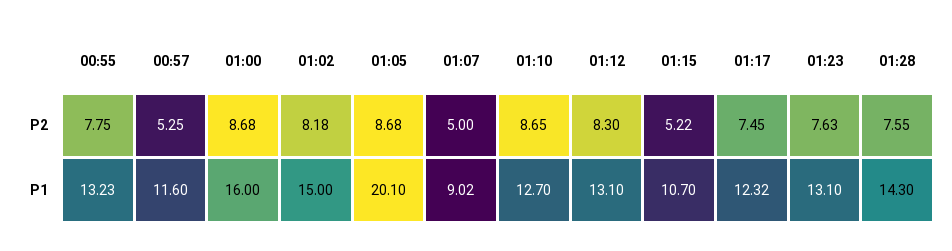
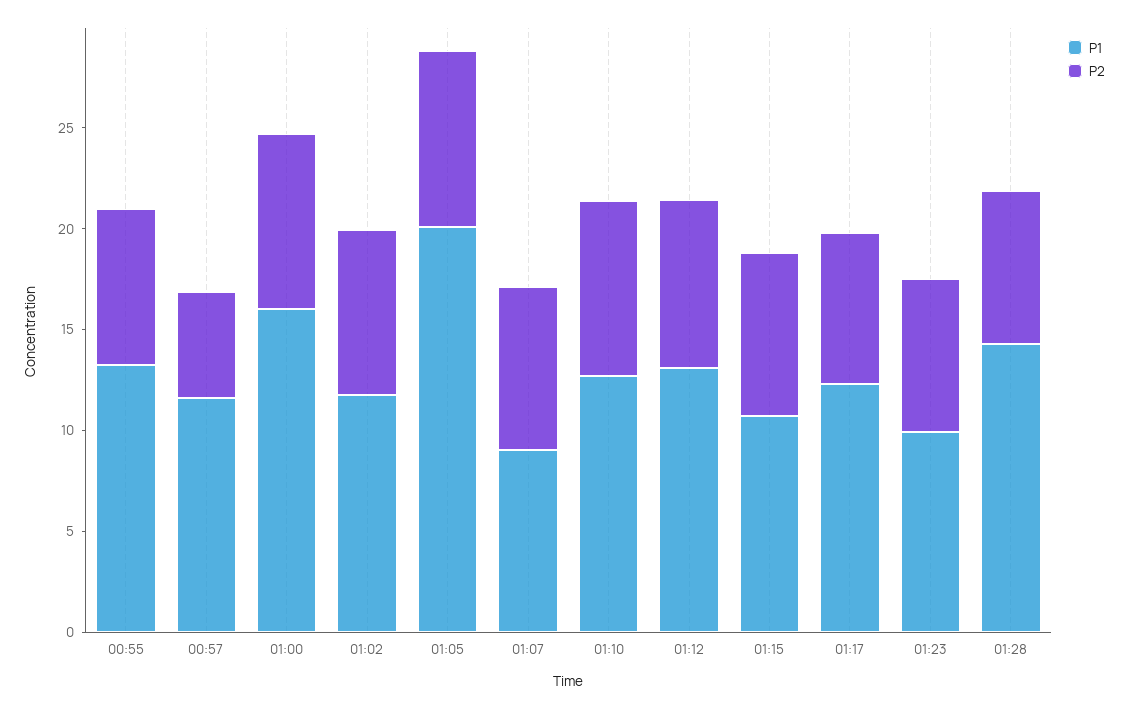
  {
    "P2": {
      "00:55": 7.75,
      "00:57": 5.25,
      "01:00": 8.68,
      "01:02": 8.18,
      "01:05": 8.68,
-     "01:07": 5,
+     "01:07": 8,
      "01:10": 8.65,
      "01:12": 8.3,
-     "01:15": 5.22,
+     "01:15": 8,
      "01:17": 7.45,
      "01:23": 7.63,
      "01:28": 7.55
    },
    "P1": {
      "00:55": 13.23,
      "00:57": 11.6,
      "01:00": 16,
-     "01:02": 15,
+     "01:02": 12,
      "01:05": 20.1,
      "01:07": 9.02,
      "01:10": 12.7,
      "01:12": 13.1,
      "01:15": 10.7,
      "01:17": 12.32,
-     "01:23": 13.1,
+     "01:23": 10,
      "01:28": 14.3
    }
  }

